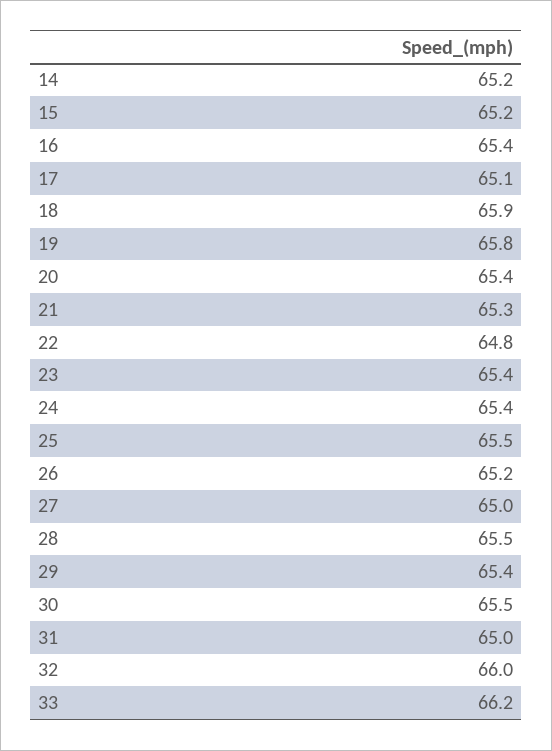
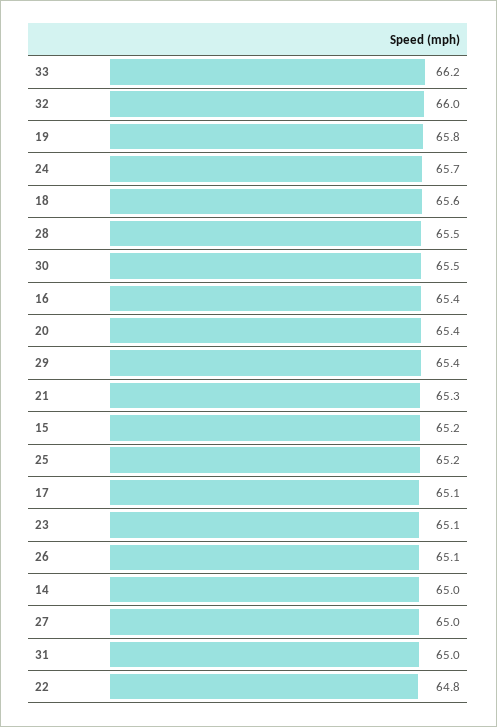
  {
-   "14": 65.2,
+   "14": 65,
    "15": 65.2,
    "16": 65.4,
    "17": 65.1,
-   "18": 65.9,
+   "18": 65.6,
    "19": 65.8,
    "20": 65.4,
    "21": 65.3,
    "22": 64.8,
-   "23": 65.4,
+   "23": 65.1,
-   "24": 65.4,
+   "24": 65.7,
-   "25": 65.5,
+   "25": 65.2,
-   "26": 65.2,
+   "26": 65.1,
    "27": 65,
    "28": 65.5,
    "29": 65.4,
    "30": 65.5,
    "31": 65,
    "32": 66,
    "33": 66.2
  }

